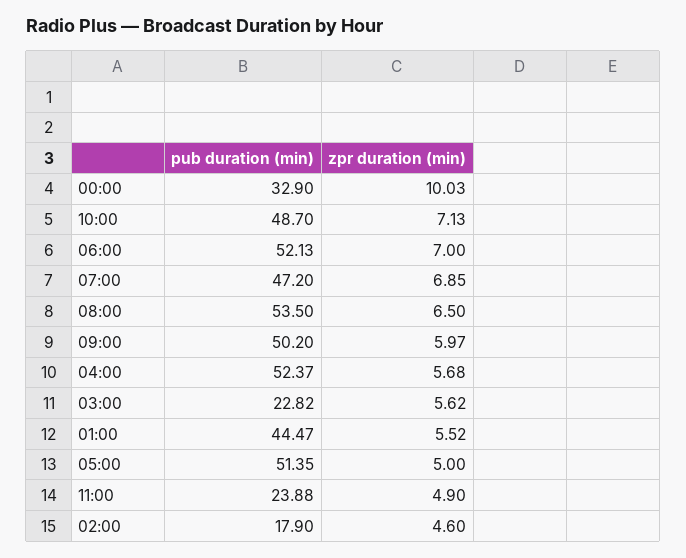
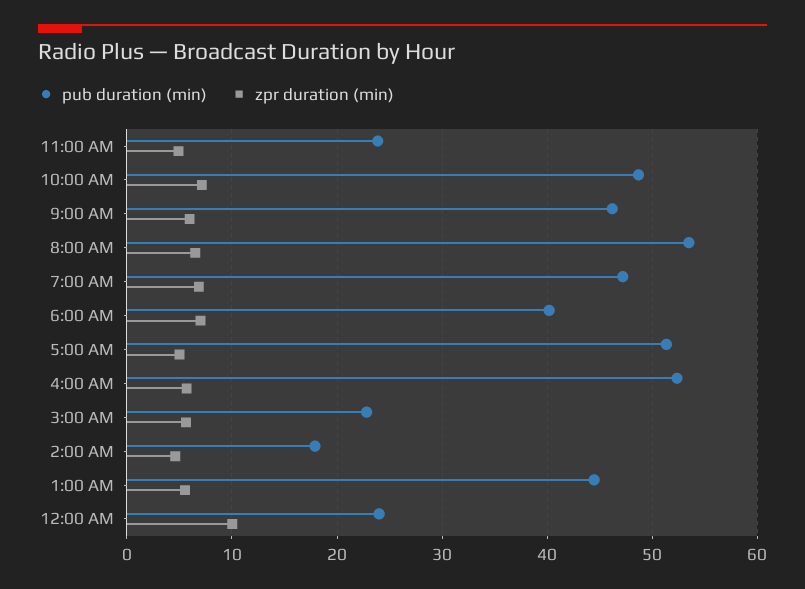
  {
    "pub duration (min)": {
-     "00:00": 32.9,
+     "00:00": 24,
      "10:00": 48.7,
-     "06:00": 52.13,
+     "06:00": 40,
      "07:00": 47.2,
      "08:00": 53.5,
-     "09:00": 50.2,
+     "09:00": 46,
      "04:00": 52.37,
      "03:00": 22.82,
      "01:00": 44.47,
      "05:00": 51.35,
      "11:00": 23.88,
      "02:00": 17.9
    },
    "zpr duration (min)": {
      "00:00": 10.03,
      "10:00": 7.13,
      "06:00": 7,
      "07:00": 6.85,
      "08:00": 6.5,
      "09:00": 5.97,
      "04:00": 5.68,
      "03:00": 5.62,
      "01:00": 5.52,
      "05:00": 5,
      "11:00": 4.9,
      "02:00": 4.6
    }
  }

